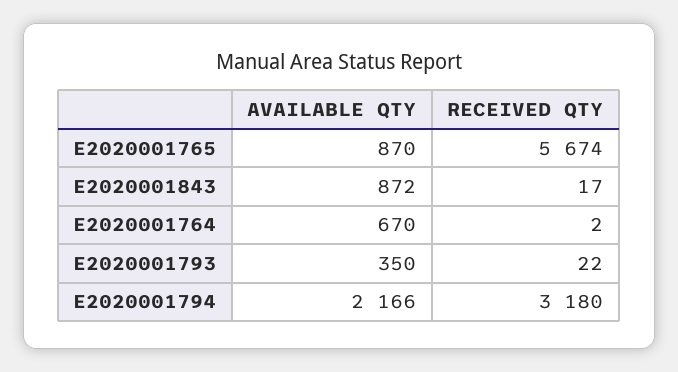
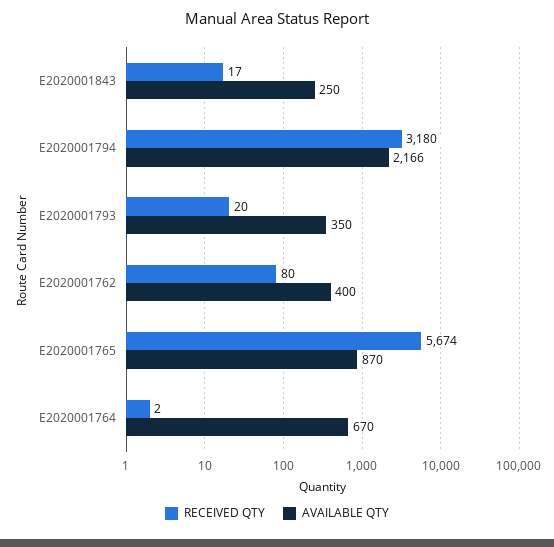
  {
    "AVAILABLE QTY": {
      "E2020001765": 870,
-     "E2020001843": 872,
+     "E2020001843": 250,
      "E2020001764": 670,
      "E2020001793": 350,
-     "E2020001794": 2166
+     "E2020001794": 2166,
+     "E2020001762": 400
    },
    "RECEIVED QTY": {
      "E2020001765": 5674,
      "E2020001843": 17,
      "E2020001764": 2,
-     "E2020001793": 22,
+     "E2020001793": 20,
-     "E2020001794": 3180
+     "E2020001794": 3180,
+     "E2020001762": 80
    }
  }

